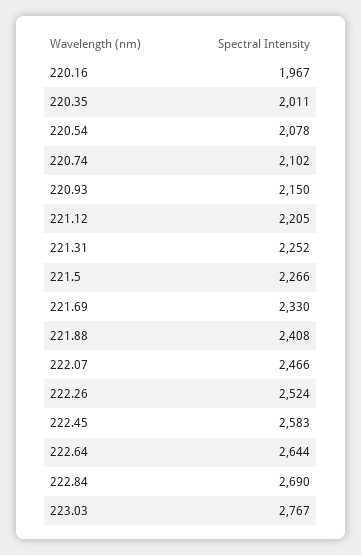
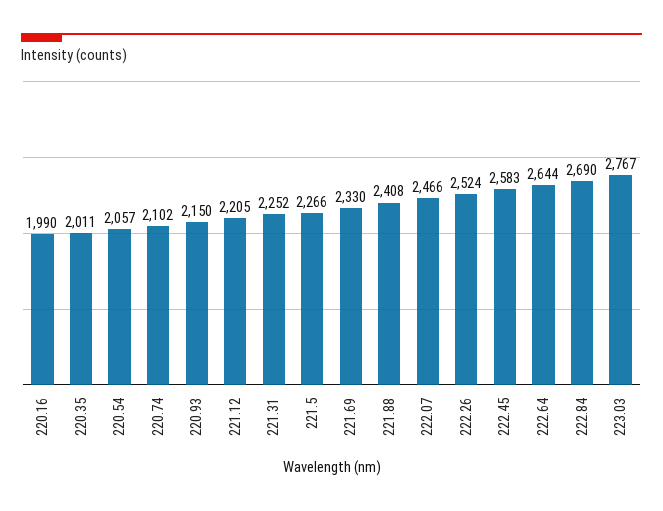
  {
-   "220.16": 1967,
+   "220.16": 1990,
    "220.35": 2011,
-   "220.54": 2078,
+   "220.54": 2057,
    "220.74": 2102,
    "220.93": 2150,
    "221.12": 2205,
    "221.31": 2252,
    "221.5": 2266,
    "221.69": 2330,
    "221.88": 2408,
    "222.07": 2466,
    "222.26": 2524,
    "222.45": 2583,
    "222.64": 2644,
    "222.84": 2690,
    "223.03": 2767
  }

